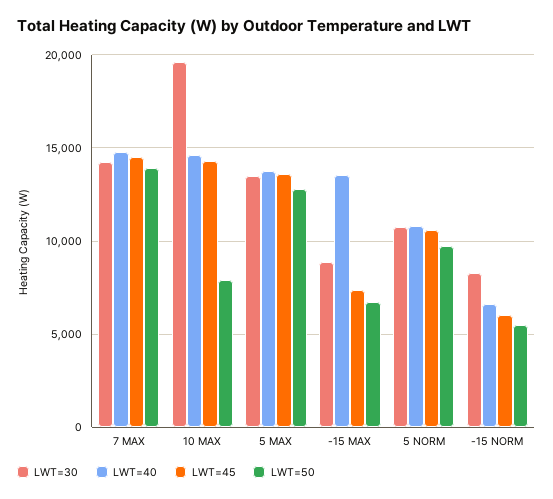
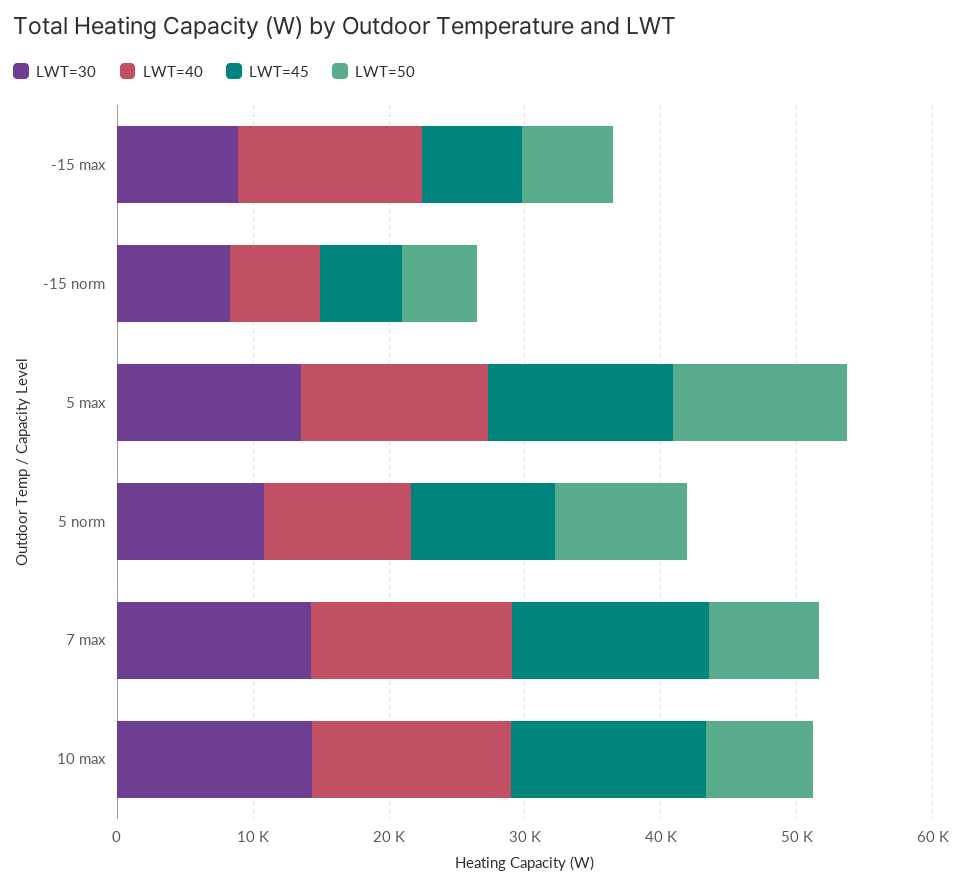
  {
    "LWT=30": {
      "7 MAX": 14500,
-     "10 MAX": 19500,
+     "10 MAX": 14000,
      "5 MAX": 13500,
      "-15 MAX": 9000,
      "5 NORM": 11000,
      "-15 NORM": 8500
    },
    "LWT=40": {
      "7 MAX": 15000,
      "10 MAX": 14500,
      "5 MAX": 14000,
      "-15 MAX": 13500,
      "5 NORM": 11000,
      "-15 NORM": 6500
    },
    "LWT=45": {
      "7 MAX": 14500,
      "10 MAX": 14500,
      "5 MAX": 13500,
      "-15 MAX": 7500,
      "5 NORM": 10500,
      "-15 NORM": 6000
    },
    "LWT=50": {
-     "7 MAX": 14000,
+     "7 MAX": 8000,
      "10 MAX": 8000,
      "5 MAX": 13000,
      "-15 MAX": 6500,
      "5 NORM": 10000,
      "-15 NORM": 5500
    }
  }

